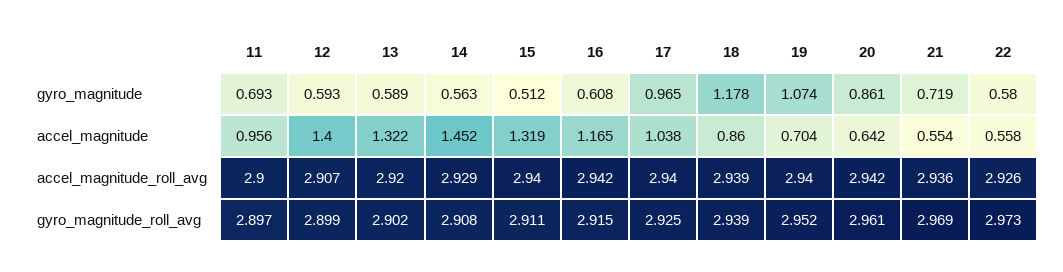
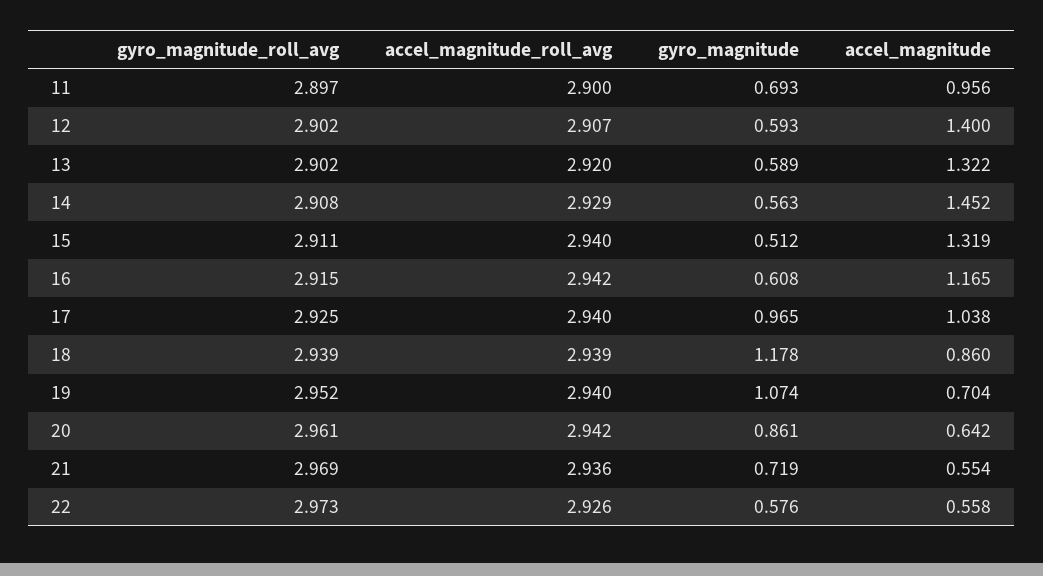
  {
    "11": {
      "gyro_magnitude": 0.693,
      "accel_magnitude": 0.956,
      "accel_magnitude_roll_avg": 2.9,
      "gyro_magnitude_roll_avg": 2.897
    },
    "12": {
      "gyro_magnitude": 0.593,
      "accel_magnitude": 1.4,
      "accel_magnitude_roll_avg": 2.907,
-     "gyro_magnitude_roll_avg": 2.899
+     "gyro_magnitude_roll_avg": 2.902
    },
    "13": {
      "gyro_magnitude": 0.589,
      "accel_magnitude": 1.322,
      "accel_magnitude_roll_avg": 2.92,
      "gyro_magnitude_roll_avg": 2.902
    },
    "14": {
      "gyro_magnitude": 0.563,
      "accel_magnitude": 1.452,
      "accel_magnitude_roll_avg": 2.929,
      "gyro_magnitude_roll_avg": 2.908
    },
    "15": {
      "gyro_magnitude": 0.512,
      "accel_magnitude": 1.319,
      "accel_magnitude_roll_avg": 2.94,
      "gyro_magnitude_roll_avg": 2.911
    },
    "16": {
      "gyro_magnitude": 0.608,
      "accel_magnitude": 1.165,
      "accel_magnitude_roll_avg": 2.942,
      "gyro_magnitude_roll_avg": 2.915
    },
    "17": {
      "gyro_magnitude": 0.965,
      "accel_magnitude": 1.038,
      "accel_magnitude_roll_avg": 2.94,
      "gyro_magnitude_roll_avg": 2.925
    },
    "18": {
      "gyro_magnitude": 1.178,
      "accel_magnitude": 0.86,
      "accel_magnitude_roll_avg": 2.939,
      "gyro_magnitude_roll_avg": 2.939
    },
    "19": {
      "gyro_magnitude": 1.074,
      "accel_magnitude": 0.704,
      "accel_magnitude_roll_avg": 2.94,
      "gyro_magnitude_roll_avg": 2.952
    },
    "20": {
      "gyro_magnitude": 0.861,
      "accel_magnitude": 0.642,
      "accel_magnitude_roll_avg": 2.942,
      "gyro_magnitude_roll_avg": 2.961
    },
    "21": {
      "gyro_magnitude": 0.719,
      "accel_magnitude": 0.554,
      "accel_magnitude_roll_avg": 2.936,
      "gyro_magnitude_roll_avg": 2.969
    },
    "22": {
-     "gyro_magnitude": 0.58,
+     "gyro_magnitude": 0.576,
      "accel_magnitude": 0.558,
      "accel_magnitude_roll_avg": 2.926,
      "gyro_magnitude_roll_avg": 2.973
    }
  }

